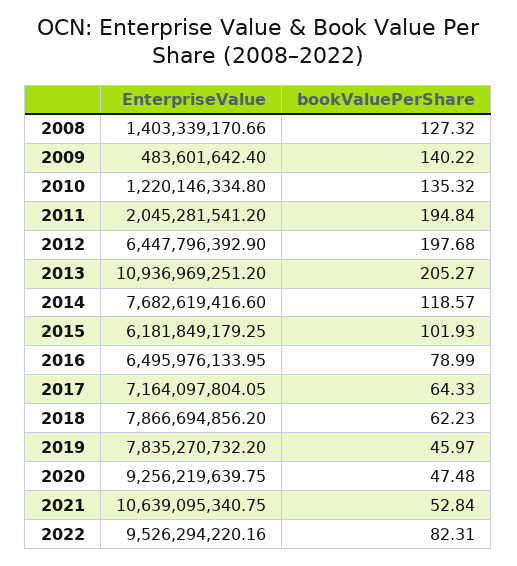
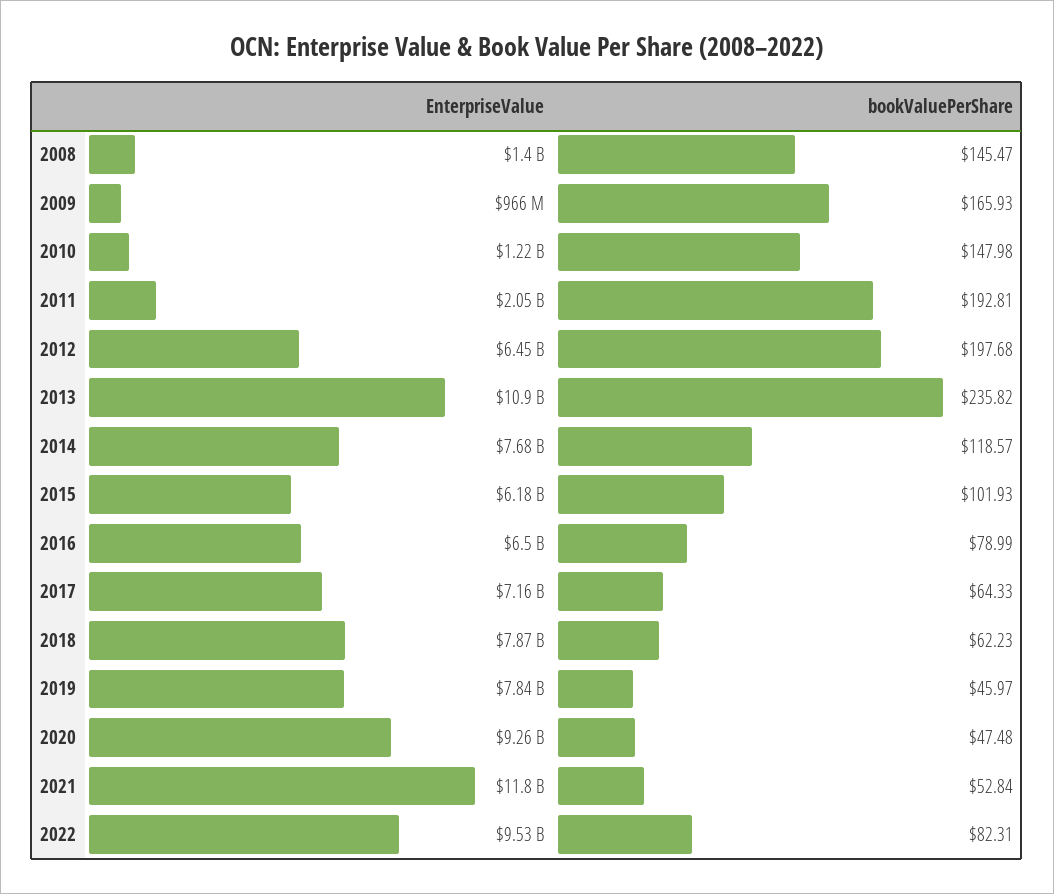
  {
    "EnterpriseValue": {
      "2008": 1403339170.66,
-     "2009": 483601642.4,
+     "2009": 966000000,
      "2010": 1220146334.8,
      "2011": 2045281541.2,
      "2012": 6447796392.9,
      "2013": 10936969251.2,
      "2014": 7682619416.6,
      "2015": 6181849179.25,
      "2016": 6495976133.95,
      "2017": 7164097804.05,
      "2018": 7866694856.2,
      "2019": 7835270732.2,
      "2020": 9256219639.75,
-     "2021": 10639095340.75,
+     "2021": 11800000000,
      "2022": 9526294220.16
    },
    "bookValuePerShare": {
-     "2008": 127.32,
+     "2008": 145.47,
-     "2009": 140.22,
+     "2009": 165.93,
-     "2010": 135.32,
+     "2010": 147.98,
-     "2011": 194.84,
+     "2011": 192.81,
      "2012": 197.68,
-     "2013": 205.27,
+     "2013": 235.82,
      "2014": 118.57,
      "2015": 101.93,
      "2016": 78.99,
      "2017": 64.33,
      "2018": 62.23,
      "2019": 45.97,
      "2020": 47.48,
      "2021": 52.84,
      "2022": 82.31
    }
  }

